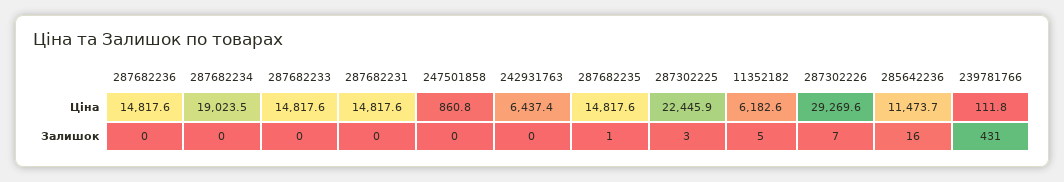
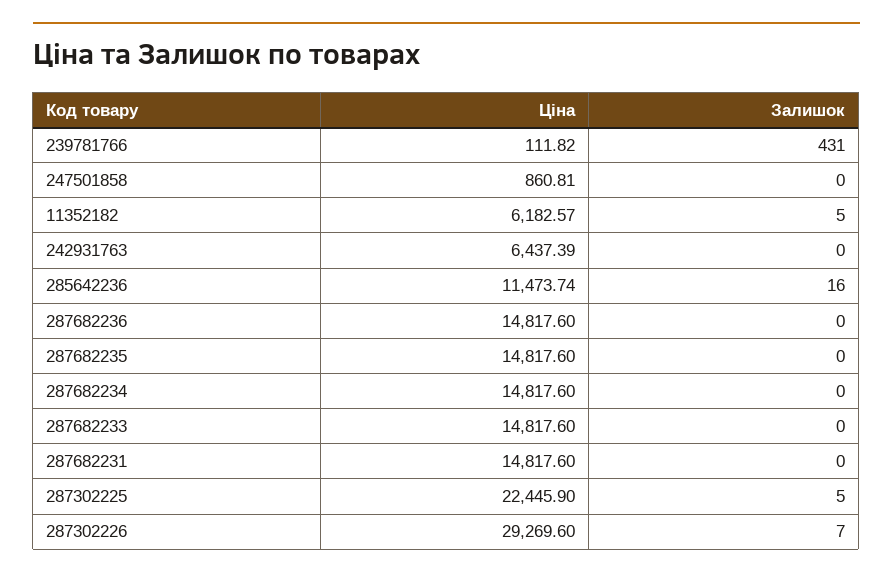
  {
    "287682236": {
      "Ціна": 14817.6,
      "Залишок": 0
    },
    "287682234": {
-     "Ціна": 19023.5,
+     "Ціна": 14817.6,
      "Залишок": 0
    },
    "287682233": {
      "Ціна": 14817.6,
      "Залишок": 0
    },
    "287682231": {
      "Ціна": 14817.6,
      "Залишок": 0
    },
    "247501858": {
      "Ціна": 860.81,
      "Залишок": 0
    },
    "242931763": {
      "Ціна": 6437.39,
      "Залишок": 0
    },
    "287682235": {
      "Ціна": 14817.6,
-     "Залишок": 1
+     "Залишок": 0
    },
    "287302225": {
      "Ціна": 22445.9,
-     "Залишок": 3
+     "Залишок": 5
    },
    "11352182": {
      "Ціна": 6182.57,
      "Залишок": 5
    },
    "287302226": {
      "Ціна": 29269.6,
      "Залишок": 7
    },
    "285642236": {
      "Ціна": 11473.74,
      "Залишок": 16
    },
    "239781766": {
      "Ціна": 111.82,
      "Залишок": 431
    }
  }

